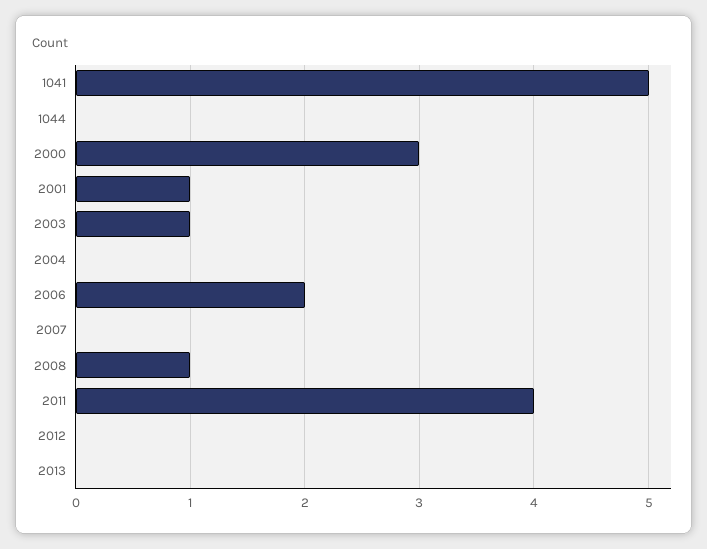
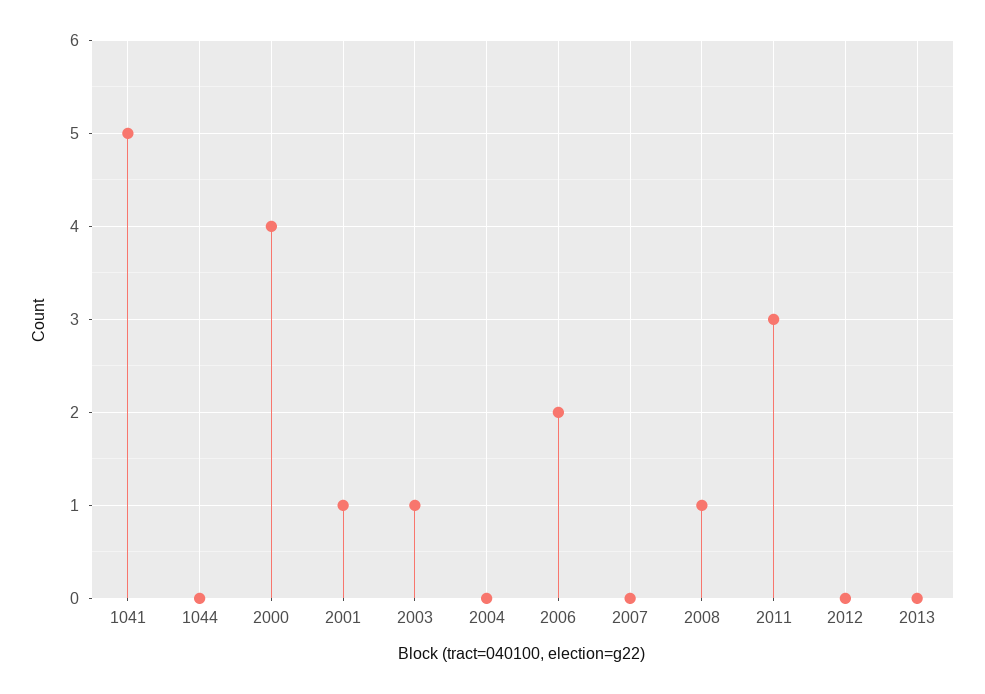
  {
    "1041": 5,
    "1044": 0,
-   "2000": 3,
+   "2000": 4,
    "2001": 1,
    "2003": 1,
    "2004": 0,
    "2006": 2,
    "2007": 0,
    "2008": 1,
-   "2011": 4,
+   "2011": 3,
    "2012": 0,
    "2013": 0
  }

